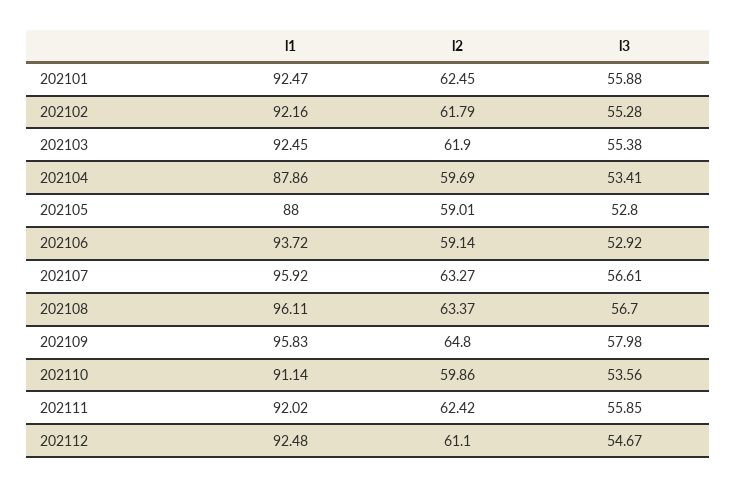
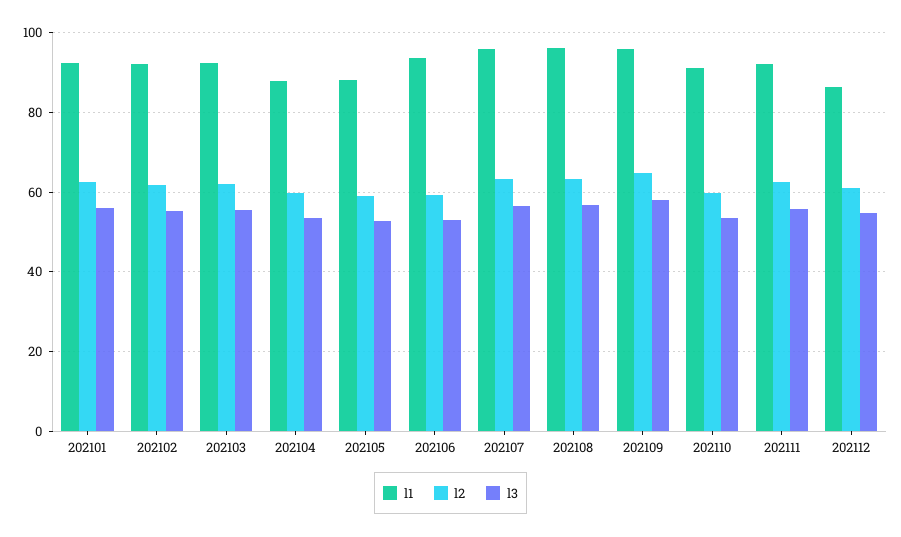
  {
    "l1": {
      "202101": 92.47,
      "202102": 92.16,
      "202103": 92.45,
      "202104": 87.86,
      "202105": 88,
      "202106": 93.72,
      "202107": 95.92,
      "202108": 96.11,
      "202109": 95.83,
      "202110": 91.14,
      "202111": 92.02,
-     "202112": 92.48
+     "202112": 86
    },
    "l2": {
      "202101": 62.45,
      "202102": 61.79,
      "202103": 61.9,
      "202104": 59.69,
      "202105": 59.01,
      "202106": 59.14,
      "202107": 63.27,
      "202108": 63.37,
      "202109": 64.8,
      "202110": 59.86,
      "202111": 62.42,
      "202112": 61.1
    },
    "l3": {
      "202101": 55.88,
      "202102": 55.28,
      "202103": 55.38,
      "202104": 53.41,
      "202105": 52.8,
      "202106": 52.92,
      "202107": 56.61,
      "202108": 56.7,
      "202109": 57.98,
      "202110": 53.56,
      "202111": 55.85,
      "202112": 54.67
    }
  }

